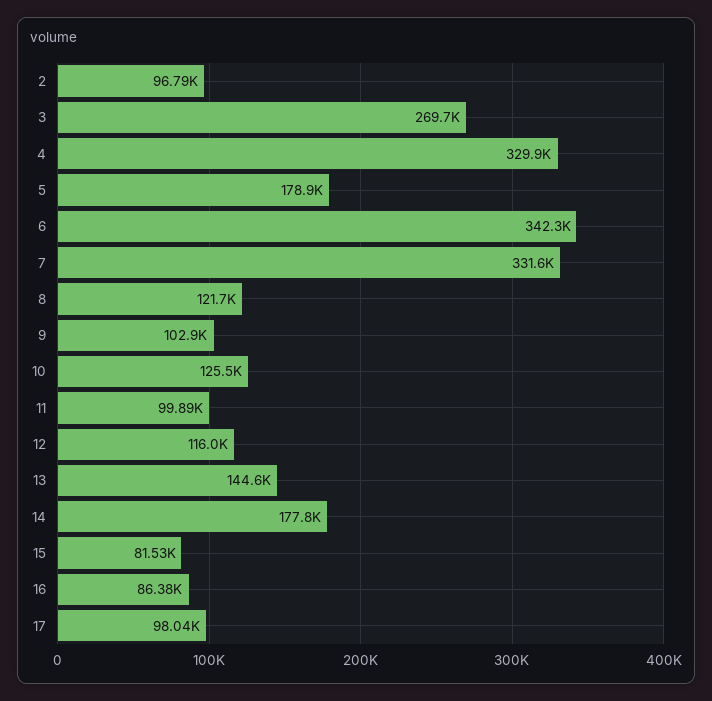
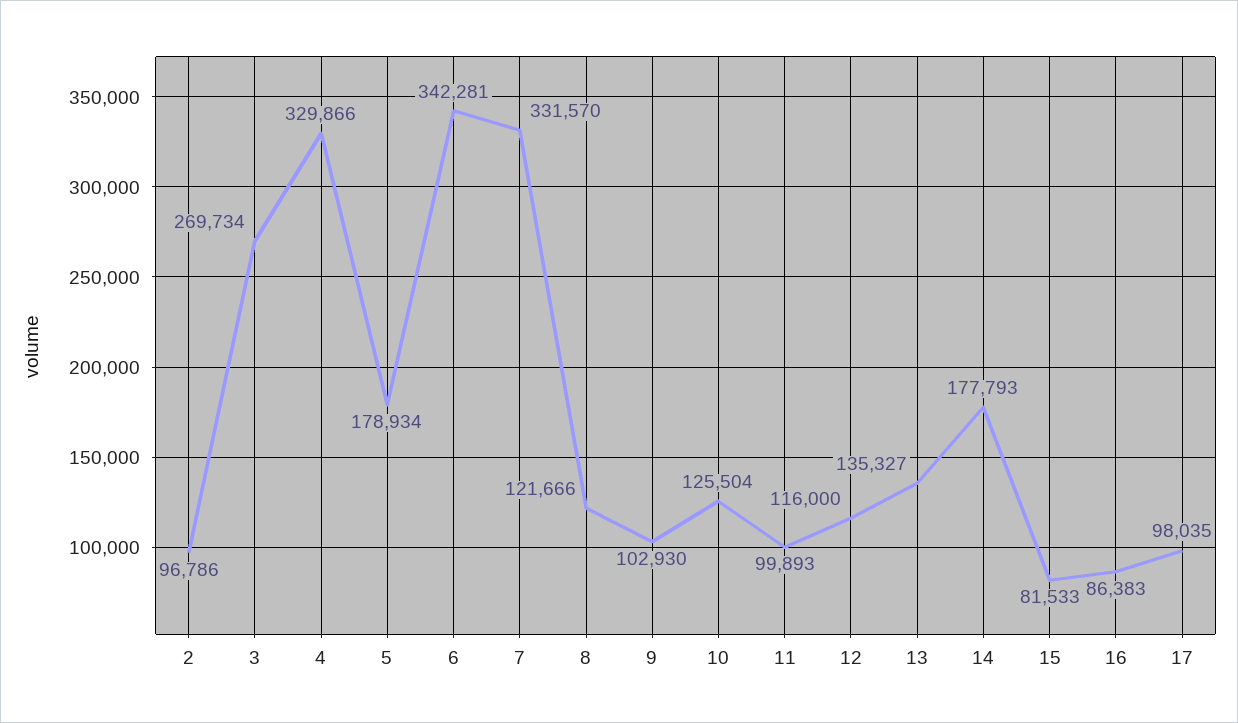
  {
    "2": 96786,
    "3": 269734,
    "4": 329866,
    "5": 178934,
    "6": 342281,
    "7": 331570,
    "8": 121666,
    "9": 102930,
    "10": 125504,
    "11": 99893,
    "12": 116000,
-   "13": 144600,
+   "13": 135327,
    "14": 177793,
    "15": 81533,
    "16": 86383,
    "17": 98035
  }

